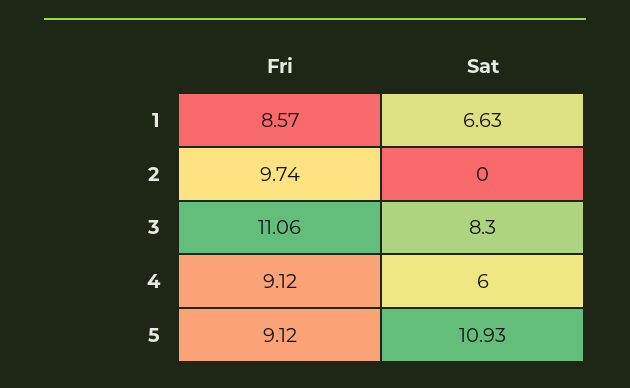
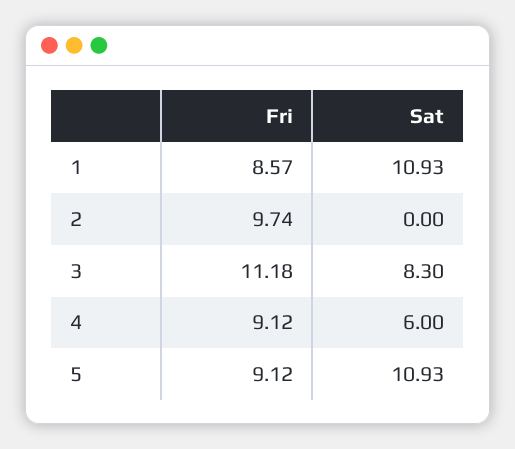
  {
    "Fri": {
      "1": 8.57,
      "2": 9.74,
-     "3": 11.06,
+     "3": 11.18,
      "4": 9.12,
      "5": 9.12
    },
    "Sat": {
-     "1": 6.63,
+     "1": 10.93,
      "2": 0,
      "3": 8.3,
      "4": 6,
      "5": 10.93
    }
  }

